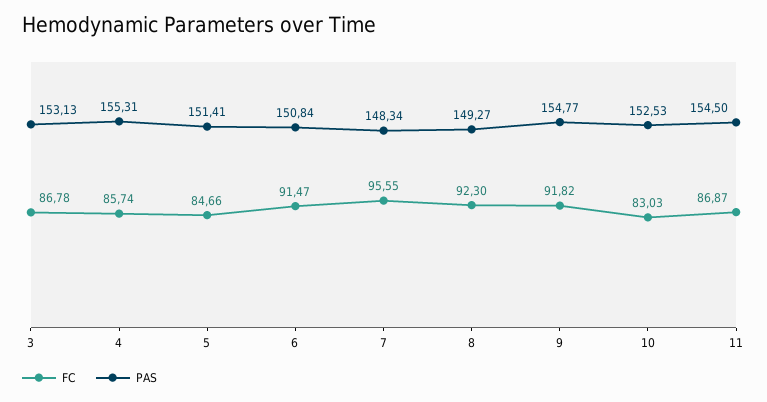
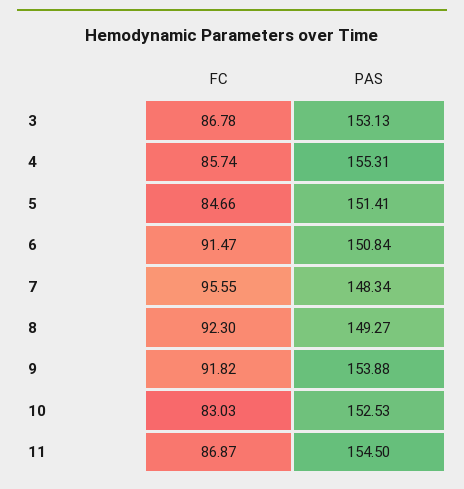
  {
    "FC": {
      "3": 86.78,
      "4": 85.74,
      "5": 84.66,
      "6": 91.47,
      "7": 95.55,
      "8": 92.3,
      "9": 91.82,
      "10": 83.03,
      "11": 86.87
    },
    "PAS": {
      "3": 153.13,
      "4": 155.31,
      "5": 151.41,
      "6": 150.84,
      "7": 148.34,
      "8": 149.27,
-     "9": 154.77,
+     "9": 153.88,
      "10": 152.53,
      "11": 154.5
    }
  }

